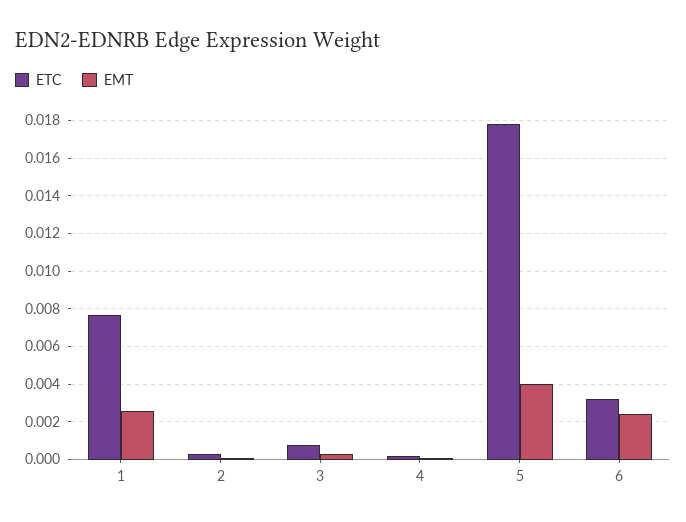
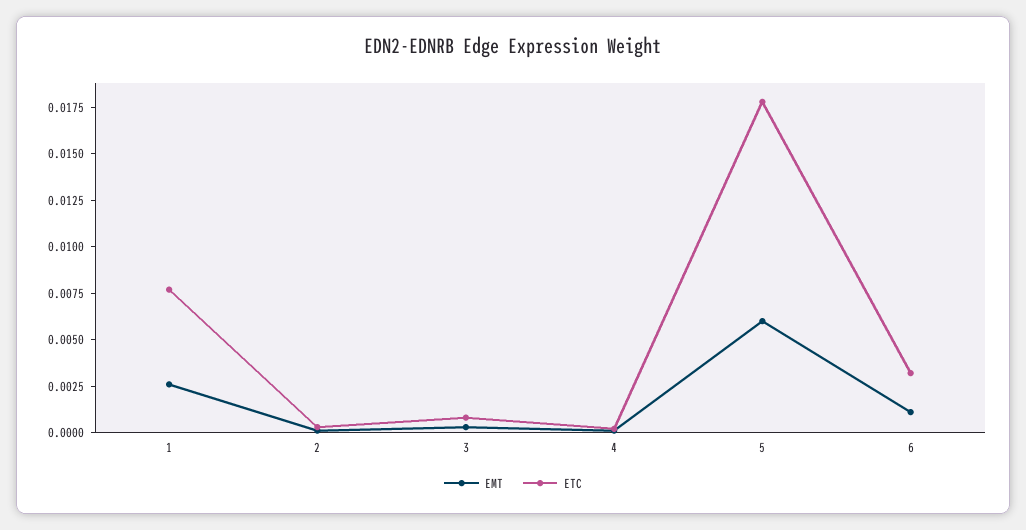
  {
    "ETC": {
      "1": 0.0075,
      "2": 0.0005,
      "3": 0.001,
      "4": 0,
      "5": 0.018,
      "6": 0.003
    },
    "EMT": {
      "1": 0.0025,
      "2": 0,
      "3": 0.0005,
      "4": 0,
-     "5": 0.004,
+     "5": 0.006,
-     "6": 0.0025
+     "6": 0.001
    }
  }

